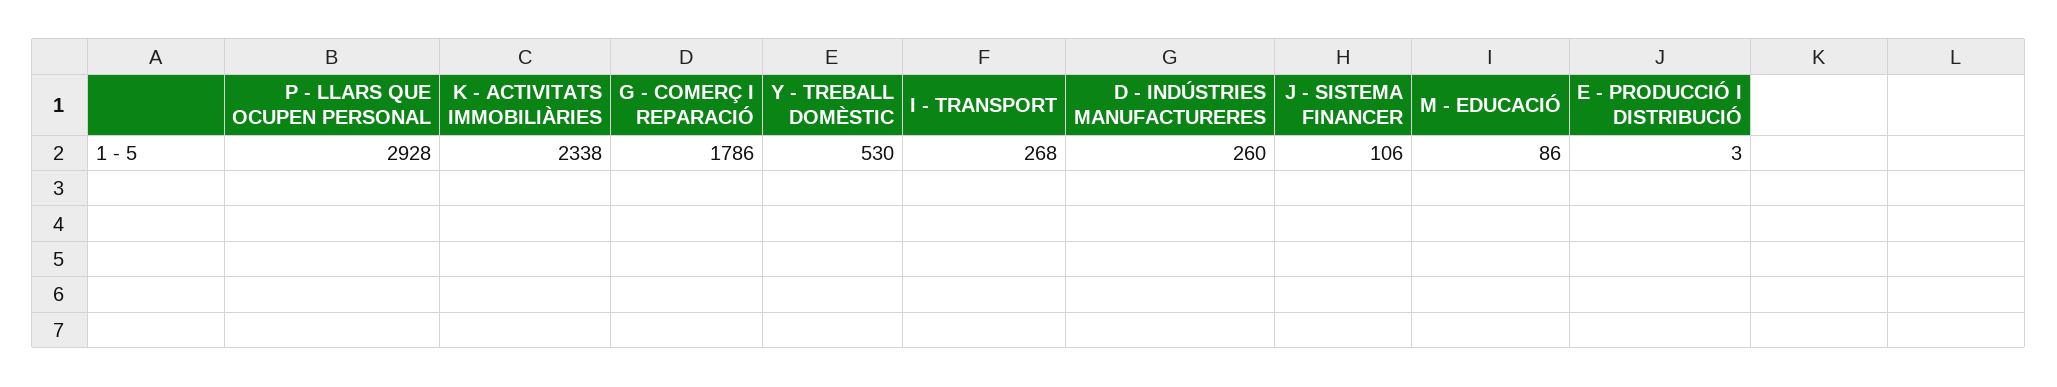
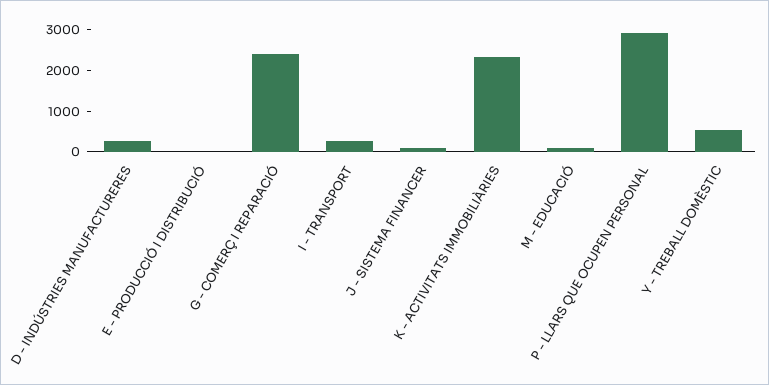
  {
    "P - LLARS QUE OCUPEN PERSONAL": 2928,
    "K - ACTIVITATS IMMOBILIÀRIES": 2338,
-   "G - COMERÇ I REPARACIÓ": 1786,
+   "G - COMERÇ I REPARACIÓ": 2400,
    "Y - TREBALL DOMÈSTIC": 530,
    "I - TRANSPORT": 268,
    "D - INDÚSTRIES MANUFACTURERES": 260,
    "J - SISTEMA FINANCER": 106,
    "M - EDUCACIÓ": 86,
    "E - PRODUCCIÓ I DISTRIBUCIÓ": 3
  }

